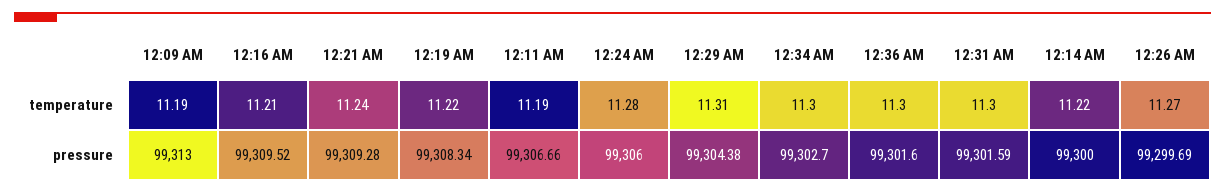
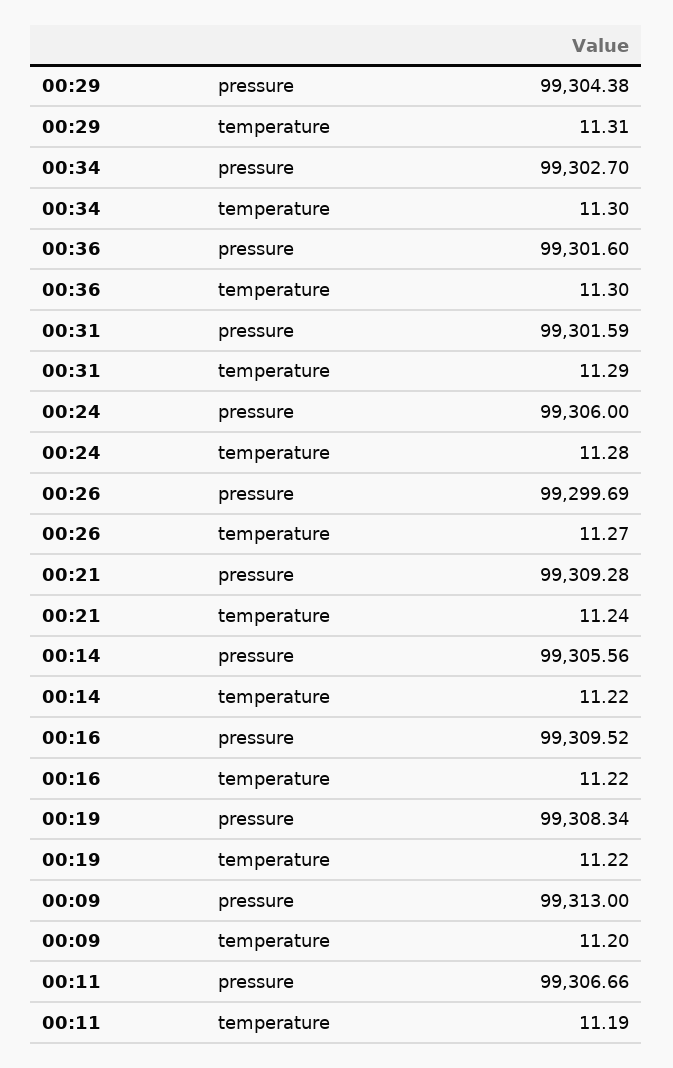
  {
    "12:09 AM": {
-     "temperature": 11.19,
+     "temperature": 11.2,
      "pressure": 99313
    },
    "12:16 AM": {
-     "temperature": 11.21,
+     "temperature": 11.22,
      "pressure": 99309.52
    },
    "12:21 AM": {
      "temperature": 11.24,
      "pressure": 99309.28
    },
    "12:19 AM": {
      "temperature": 11.22,
      "pressure": 99308.34
    },
    "12:11 AM": {
      "temperature": 11.19,
      "pressure": 99306.66
    },
    "12:24 AM": {
      "temperature": 11.28,
      "pressure": 99306
    },
    "12:29 AM": {
      "temperature": 11.31,
      "pressure": 99304.38
    },
    "12:34 AM": {
      "temperature": 11.3,
      "pressure": 99302.7
    },
    "12:36 AM": {
      "temperature": 11.3,
      "pressure": 99301.6
    },
    "12:31 AM": {
-     "temperature": 11.3,
+     "temperature": 11.29,
      "pressure": 99301.59
    },
    "12:14 AM": {
      "temperature": 11.22,
-     "pressure": 99300
+     "pressure": 99305.56
    },
    "12:26 AM": {
      "temperature": 11.27,
      "pressure": 99299.69
    }
  }

